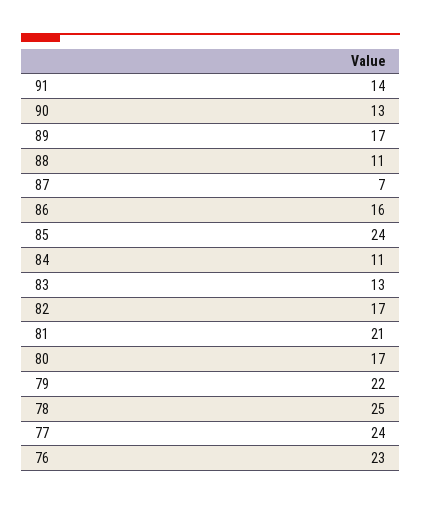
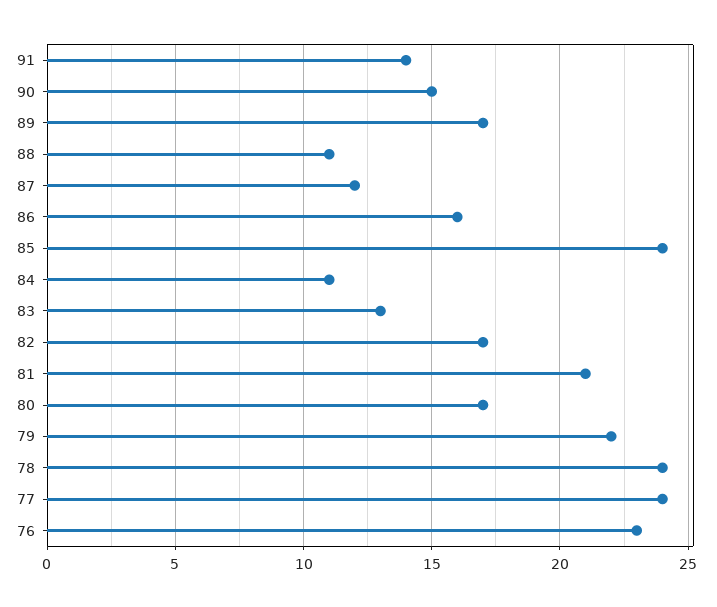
  {
    "91": 14,
-   "90": 13,
+   "90": 15,
    "89": 17,
    "88": 11,
-   "87": 7,
+   "87": 12,
    "86": 16,
    "85": 24,
    "84": 11,
    "83": 13,
    "82": 17,
    "81": 21,
    "80": 17,
    "79": 22,
-   "78": 25,
+   "78": 24,
    "77": 24,
    "76": 23
  }

